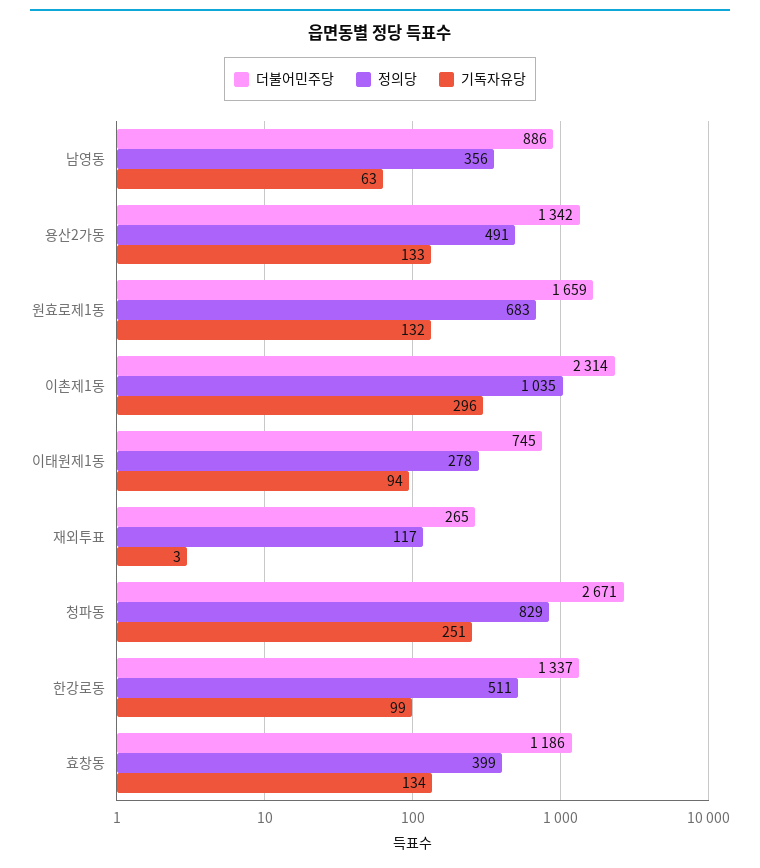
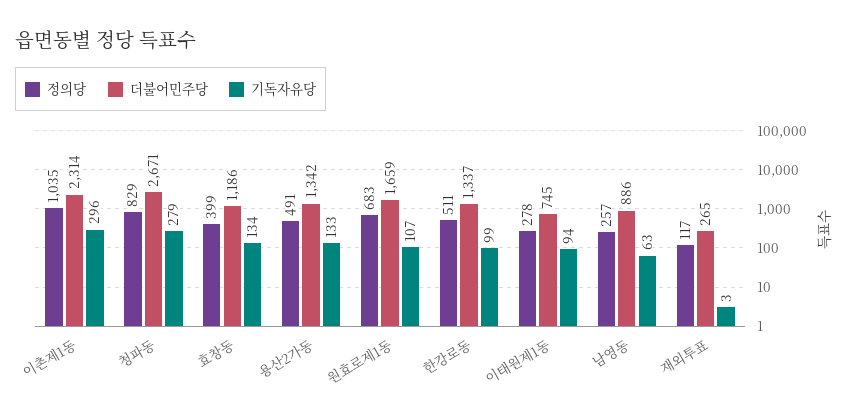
  {
    "더불어민주당": {
      "남영동": 886,
      "용산2가동": 1342,
      "원효로제1동": 1659,
      "이촌제1동": 2314,
      "이태원제1동": 745,
      "재외투표": 265,
      "청파동": 2671,
      "한강로동": 1337,
      "효창동": 1186
    },
    "정의당": {
-     "남영동": 356,
+     "남영동": 257,
      "용산2가동": 491,
      "원효로제1동": 683,
      "이촌제1동": 1035,
      "이태원제1동": 278,
      "재외투표": 117,
      "청파동": 829,
      "한강로동": 511,
      "효창동": 399
    },
    "기독자유당": {
      "남영동": 63,
      "용산2가동": 133,
-     "원효로제1동": 132,
+     "원효로제1동": 107,
      "이촌제1동": 296,
      "이태원제1동": 94,
      "재외투표": 3,
-     "청파동": 251,
+     "청파동": 279,
      "한강로동": 99,
      "효창동": 134
    }
  }

